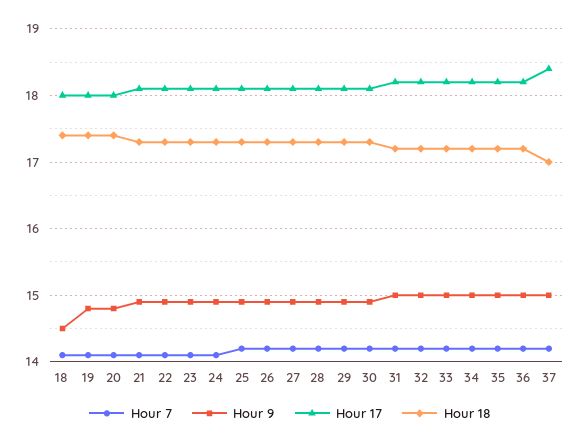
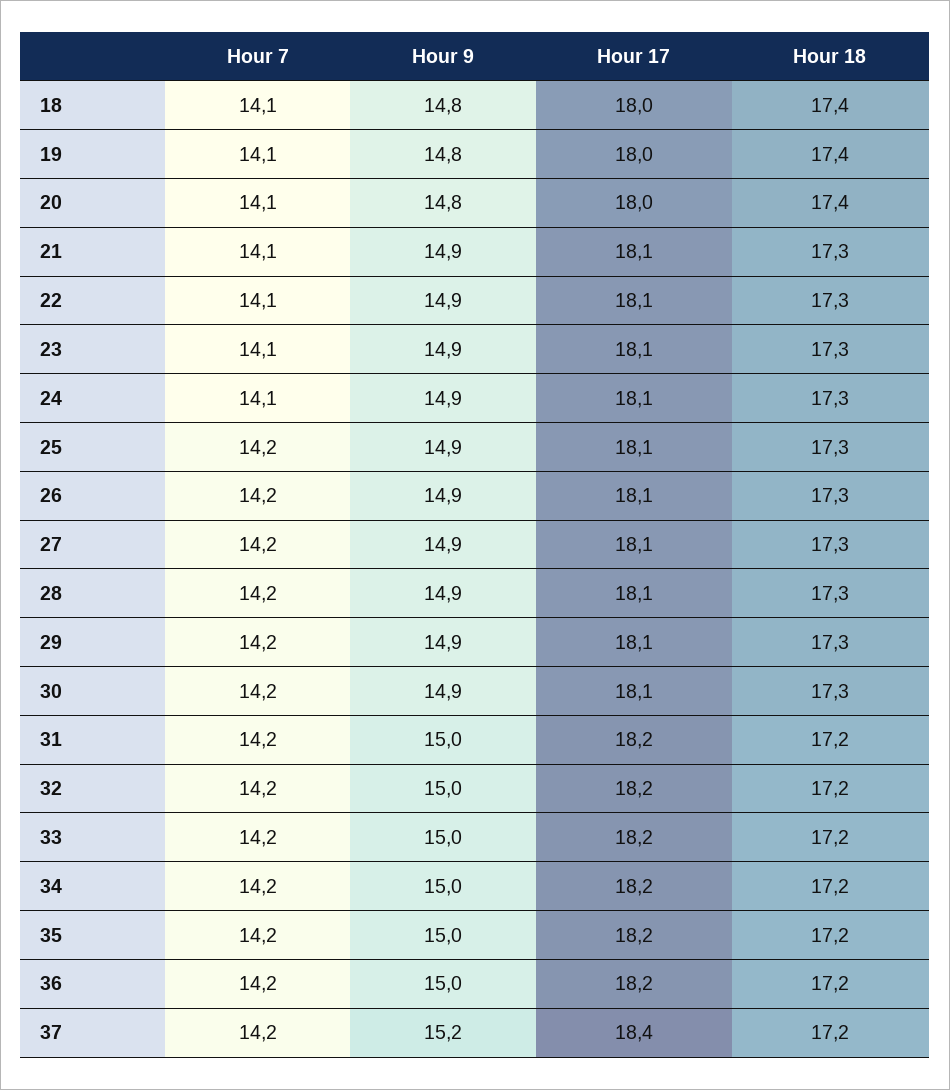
  {
    "Hour 7": {
      "18": 14.1,
      "19": 14.1,
      "20": 14.1,
      "21": 14.1,
      "22": 14.1,
      "23": 14.1,
      "24": 14.1,
      "25": 14.2,
      "26": 14.2,
      "27": 14.2,
      "28": 14.2,
      "29": 14.2,
      "30": 14.2,
      "31": 14.2,
      "32": 14.2,
      "33": 14.2,
      "34": 14.2,
      "35": 14.2,
      "36": 14.2,
      "37": 14.2
    },
    "Hour 9": {
-     "18": 14.5,
+     "18": 14.8,
      "19": 14.8,
      "20": 14.8,
      "21": 14.9,
      "22": 14.9,
      "23": 14.9,
      "24": 14.9,
      "25": 14.9,
      "26": 14.9,
      "27": 14.9,
      "28": 14.9,
      "29": 14.9,
      "30": 14.9,
      "31": 15,
      "32": 15,
      "33": 15,
      "34": 15,
      "35": 15,
      "36": 15,
-     "37": 15
+     "37": 15.2
    },
    "Hour 17": {
      "18": 18,
      "19": 18,
      "20": 18,
      "21": 18.1,
      "22": 18.1,
      "23": 18.1,
      "24": 18.1,
      "25": 18.1,
      "26": 18.1,
      "27": 18.1,
      "28": 18.1,
      "29": 18.1,
      "30": 18.1,
      "31": 18.2,
      "32": 18.2,
      "33": 18.2,
      "34": 18.2,
      "35": 18.2,
      "36": 18.2,
      "37": 18.4
    },
    "Hour 18": {
      "18": 17.4,
      "19": 17.4,
      "20": 17.4,
      "21": 17.3,
      "22": 17.3,
      "23": 17.3,
      "24": 17.3,
      "25": 17.3,
      "26": 17.3,
      "27": 17.3,
      "28": 17.3,
      "29": 17.3,
      "30": 17.3,
      "31": 17.2,
      "32": 17.2,
      "33": 17.2,
      "34": 17.2,
      "35": 17.2,
      "36": 17.2,
-     "37": 17
+     "37": 17.2
    }
  }

